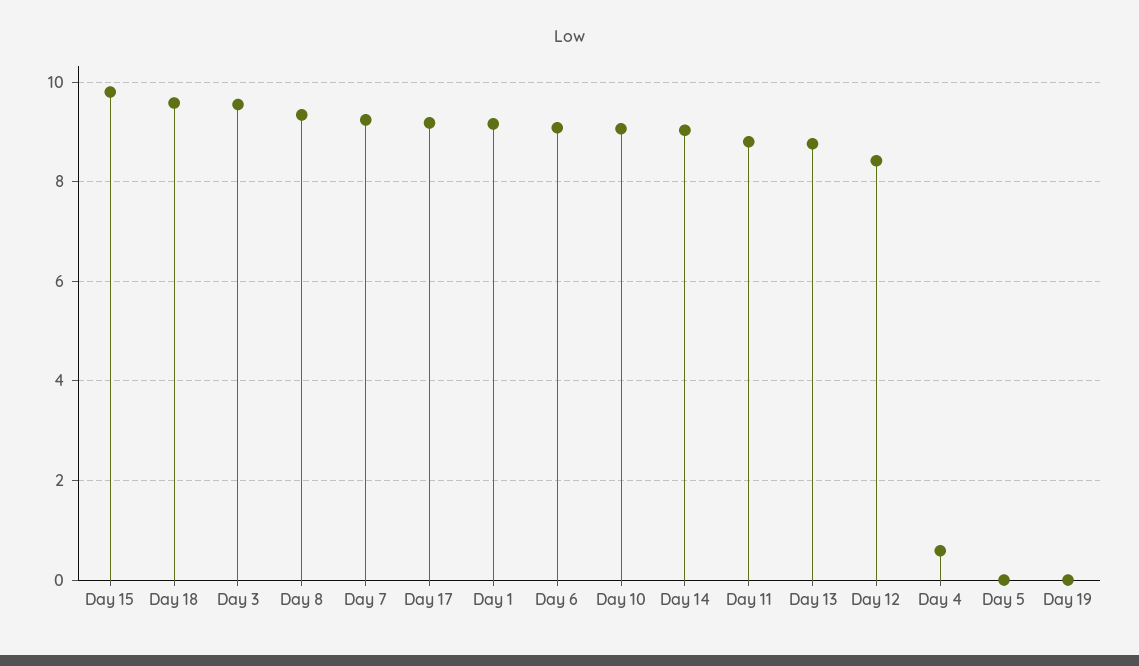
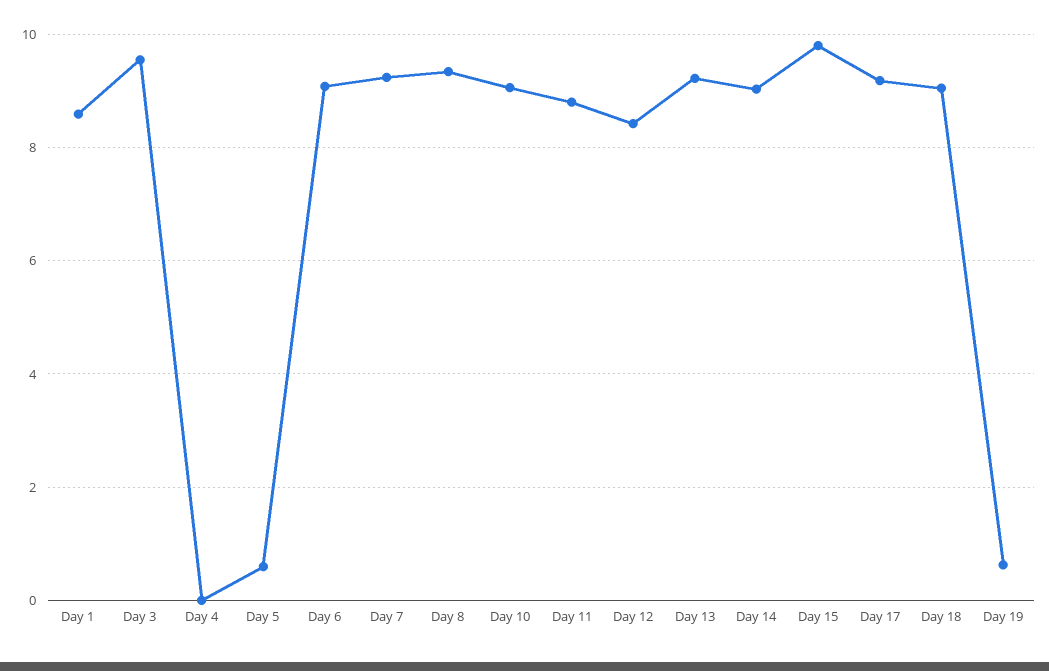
  {
    "Day 15": 9.8,
-   "Day 18": 9.6,
+   "Day 18": 9,
    "Day 3": 9.6,
    "Day 8": 9.4,
    "Day 7": 9.2,
    "Day 17": 9.2,
-   "Day 1": 9.2,
+   "Day 1": 8.6,
    "Day 6": 9,
    "Day 10": 9,
    "Day 14": 9,
    "Day 11": 8.8,
-   "Day 13": 8.8,
+   "Day 13": 9.2,
    "Day 12": 8.4,
-   "Day 4": 0.6,
+   "Day 4": 0,
-   "Day 5": 0,
+   "Day 5": 0.6,
-   "Day 19": 0
+   "Day 19": 0.6
  }

